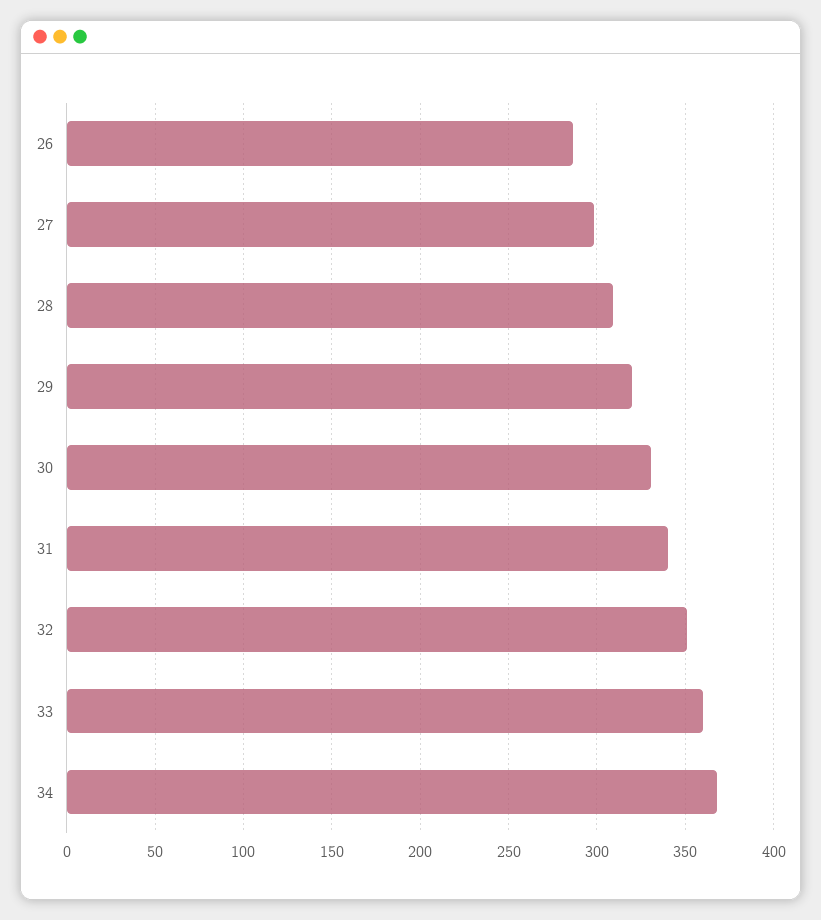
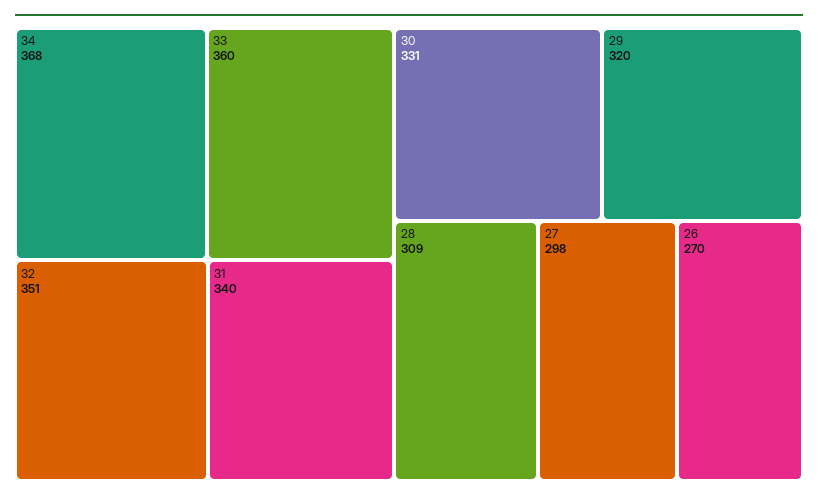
  {
-   "26": 285,
+   "26": 270,
    "27": 298,
    "28": 309,
    "29": 320,
    "30": 331,
    "31": 340,
    "32": 351,
    "33": 360,
    "34": 368
  }

